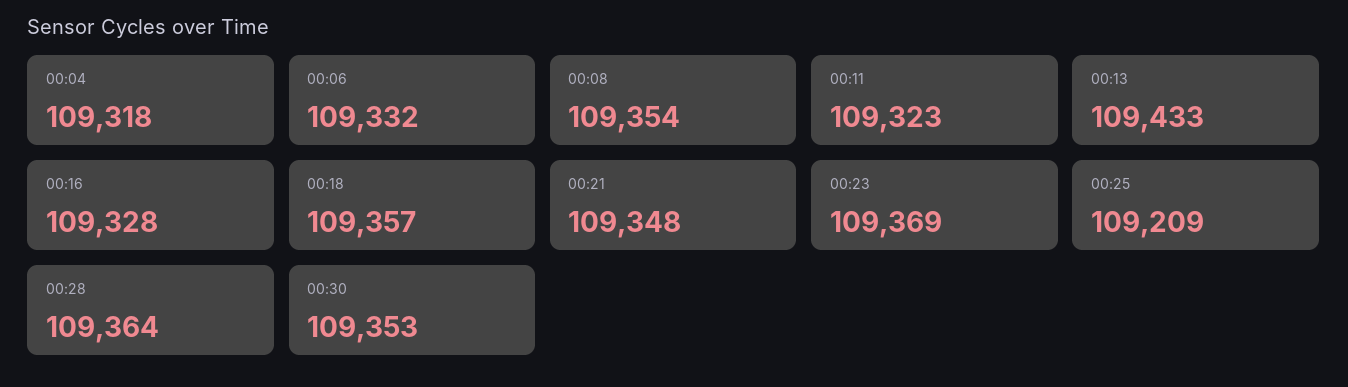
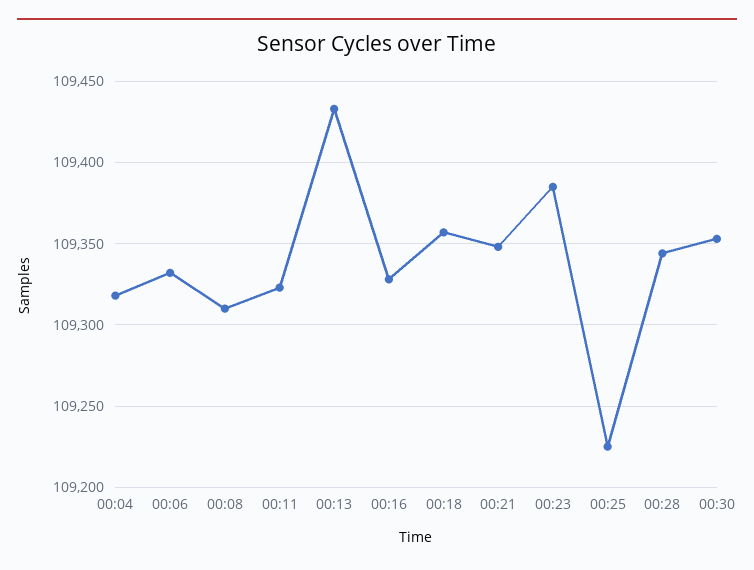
  {
    "00:04": 109318,
    "00:06": 109332,
-   "00:08": 109354,
+   "00:08": 109310,
    "00:11": 109323,
    "00:13": 109433,
    "00:16": 109328,
    "00:18": 109357,
    "00:21": 109348,
-   "00:23": 109369,
+   "00:23": 109385,
-   "00:25": 109209,
+   "00:25": 109225,
-   "00:28": 109364,
+   "00:28": 109345,
    "00:30": 109353
  }

